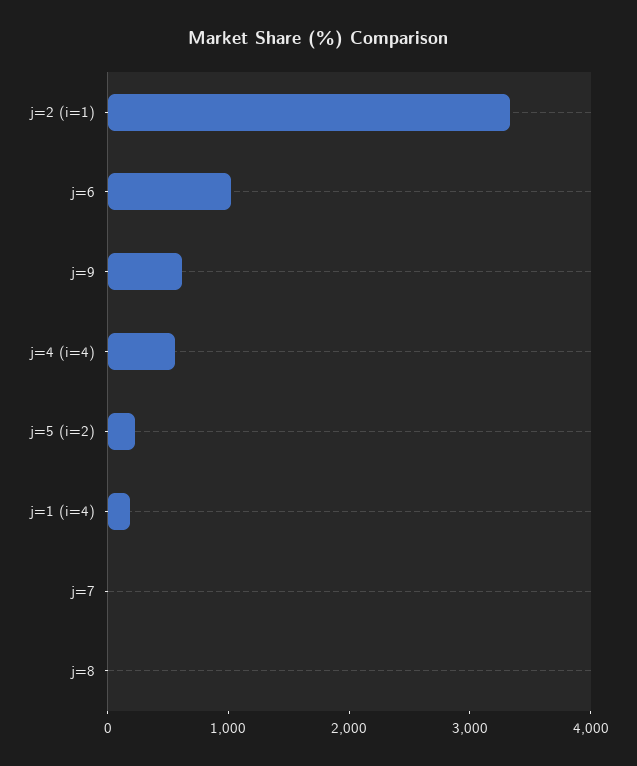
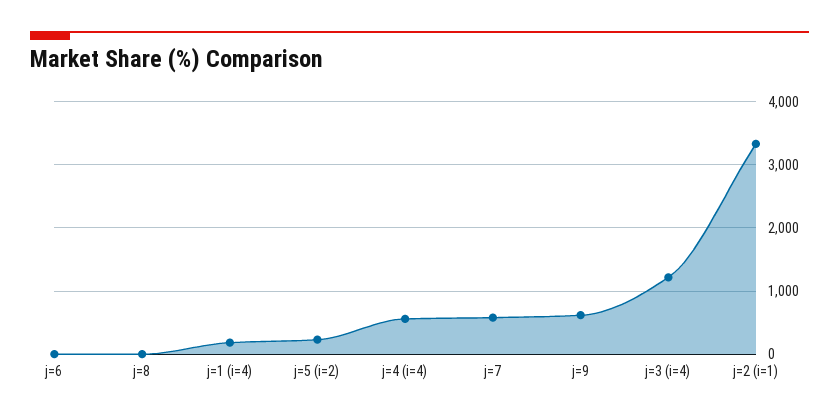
  {
    "j=2 (i=1)": 3300,
-   "j=6": 1000,
+   "j=6": 0,
    "j=9": 600,
    "j=4 (i=4)": 600,
    "j=5 (i=2)": 200,
    "j=1 (i=4)": 200,
-   "j=7": 0,
+   "j=7": 600,
-   "j=8": 0
+   "j=8": 0,
+   "j=3 (i=4)": 1200
  }

